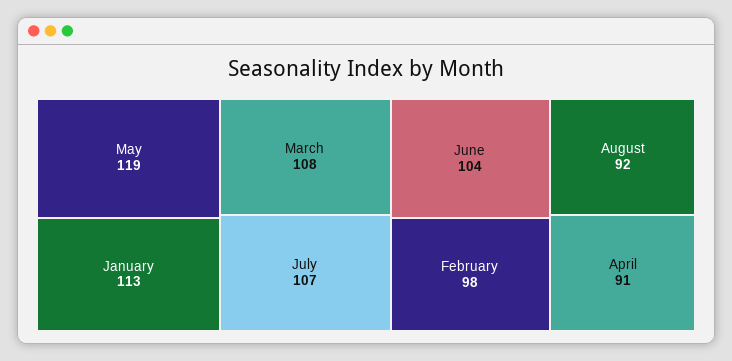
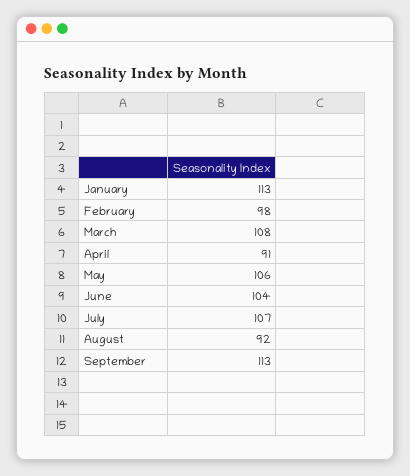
  {
-   "May": 119,
+   "May": 106,
    "January": 113,
    "March": 108,
    "July": 107,
    "June": 104,
    "February": 98,
    "August": 92,
-   "April": 91
+   "April": 91,
+   "September": 113
  }

